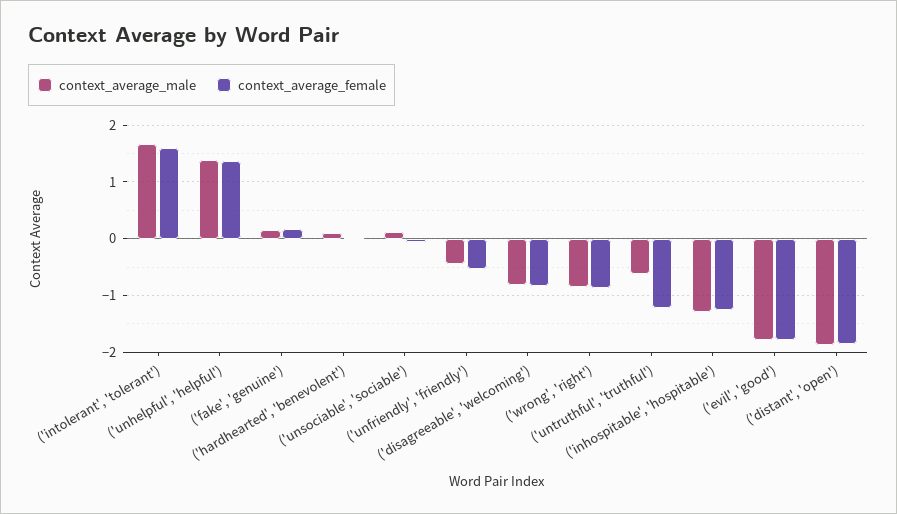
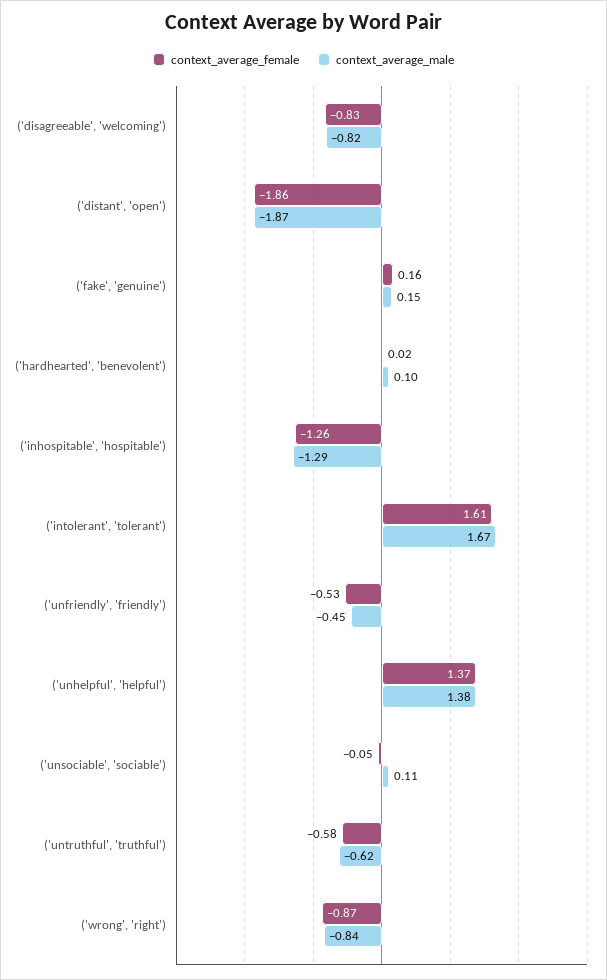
  {
    "context_average_male": {
      "('intolerant', 'tolerant')": 1.67,
      "('unhelpful', 'helpful')": 1.38,
      "('fake', 'genuine')": 0.15,
      "('hardhearted', 'benevolent')": 0.1,
      "('unsociable', 'sociable')": 0.11,
      "('unfriendly', 'friendly')": -0.45,
      "('disagreeable', 'welcoming')": -0.82,
      "('wrong', 'right')": -0.84,
      "('untruthful', 'truthful')": -0.62,
      "('inhospitable', 'hospitable')": -1.29,
-     "('evil', 'good')": -1.8,
      "('distant', 'open')": -1.87
    },
    "context_average_female": {
      "('intolerant', 'tolerant')": 1.61,
      "('unhelpful', 'helpful')": 1.37,
      "('fake', 'genuine')": 0.16,
      "('hardhearted', 'benevolent')": 0.02,
      "('unsociable', 'sociable')": -0.05,
      "('unfriendly', 'friendly')": -0.53,
      "('disagreeable', 'welcoming')": -0.83,
      "('wrong', 'right')": -0.87,
-     "('untruthful', 'truthful')": -1.2,
+     "('untruthful', 'truthful')": -0.58,
      "('inhospitable', 'hospitable')": -1.26,
-     "('evil', 'good')": -1.8,
      "('distant', 'open')": -1.86
    }
  }

